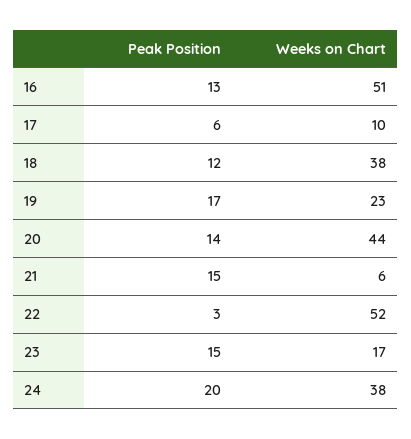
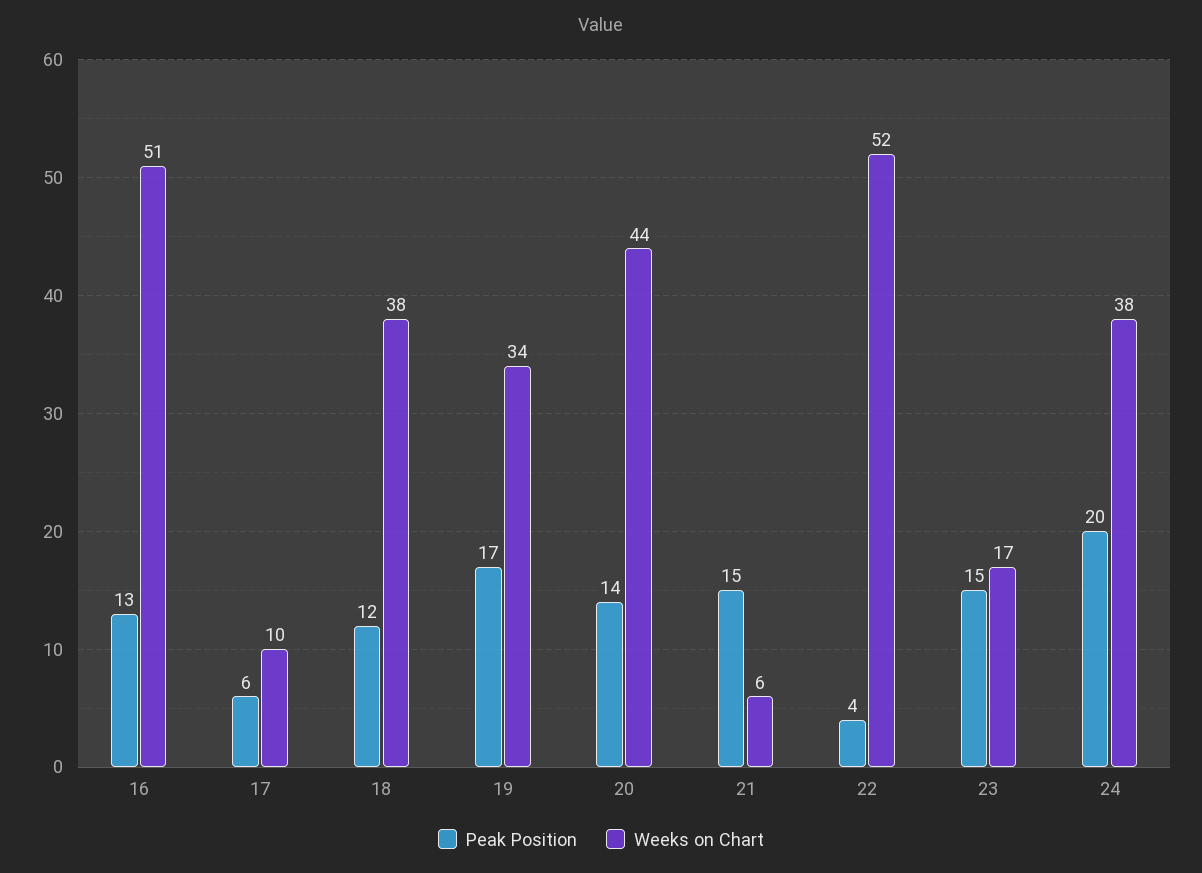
  {
    "Peak Position": {
      "16": 13,
      "17": 6,
      "18": 12,
      "19": 17,
      "20": 14,
      "21": 15,
-     "22": 3,
+     "22": 4,
      "23": 15,
      "24": 20
    },
    "Weeks on Chart": {
      "16": 51,
      "17": 10,
      "18": 38,
-     "19": 23,
+     "19": 34,
      "20": 44,
      "21": 6,
      "22": 52,
      "23": 17,
      "24": 38
    }
  }

